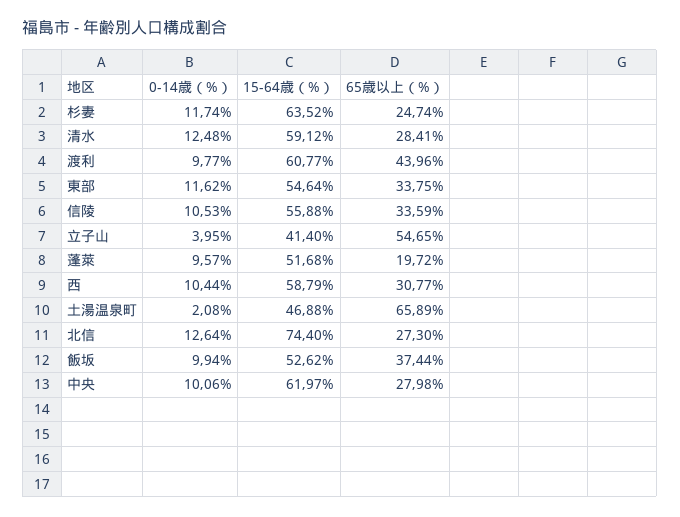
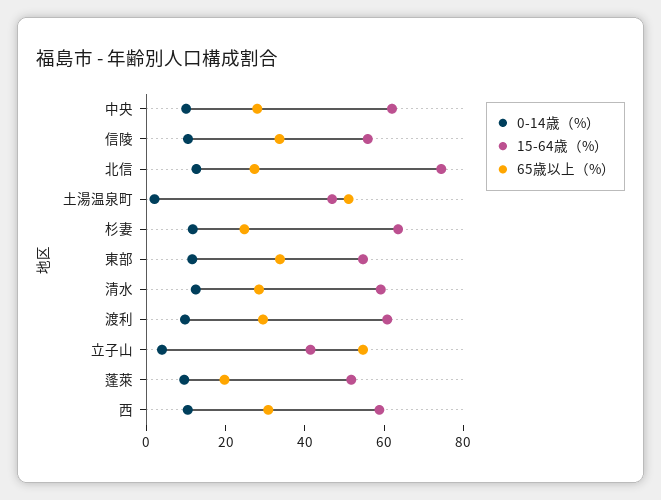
  {
    "0-14歳（%）": {
      "杉妻": 11.74,
      "清水": 12.48,
      "渡利": 9.77,
      "東部": 11.62,
      "信陵": 10.53,
      "立子山": 3.95,
      "蓬萊": 9.57,
      "西": 10.44,
      "土湯温泉町": 2.08,
      "北信": 12.64,
-     "飯坂": 9.94,
      "中央": 10.06
    },
    "15-64歳（%）": {
      "杉妻": 63.52,
      "清水": 59.12,
      "渡利": 60.77,
      "東部": 54.64,
      "信陵": 55.88,
      "立子山": 41.4,
      "蓬萊": 51.68,
      "西": 58.79,
      "土湯温泉町": 46.88,
      "北信": 74.4,
-     "飯坂": 52.62,
      "中央": 61.97
    },
    "65歳以上（%）": {
      "杉妻": 24.74,
      "清水": 28.41,
-     "渡利": 43.96,
+     "渡利": 30,
      "東部": 33.75,
      "信陵": 33.59,
      "立子山": 54.65,
      "蓬萊": 19.72,
      "西": 30.77,
-     "土湯温泉町": 65.89,
+     "土湯温泉町": 50,
      "北信": 27.3,
-     "飯坂": 37.44,
      "中央": 27.98
    }
  }

